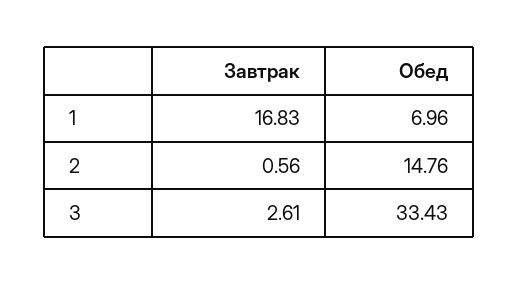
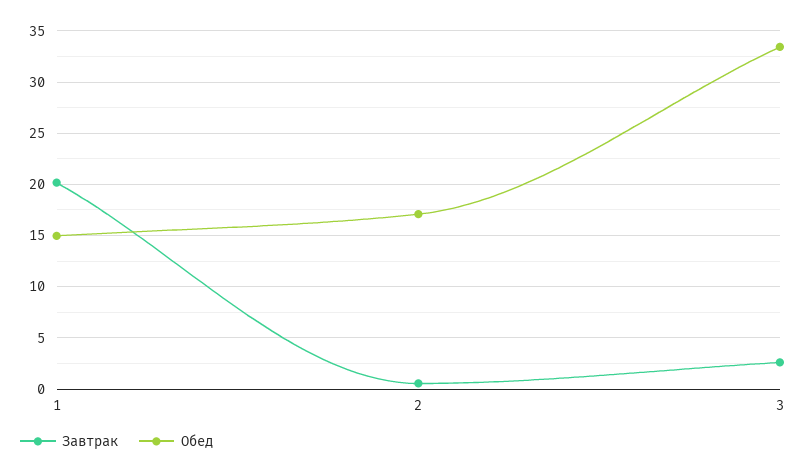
  {
    "Завтрак": {
-     "1": 16.83,
+     "1": 20,
      "2": 0.56,
      "3": 2.61
    },
    "Обед": {
-     "1": 6.96,
+     "1": 15,
-     "2": 14.76,
+     "2": 17,
      "3": 33.43
    }
  }

